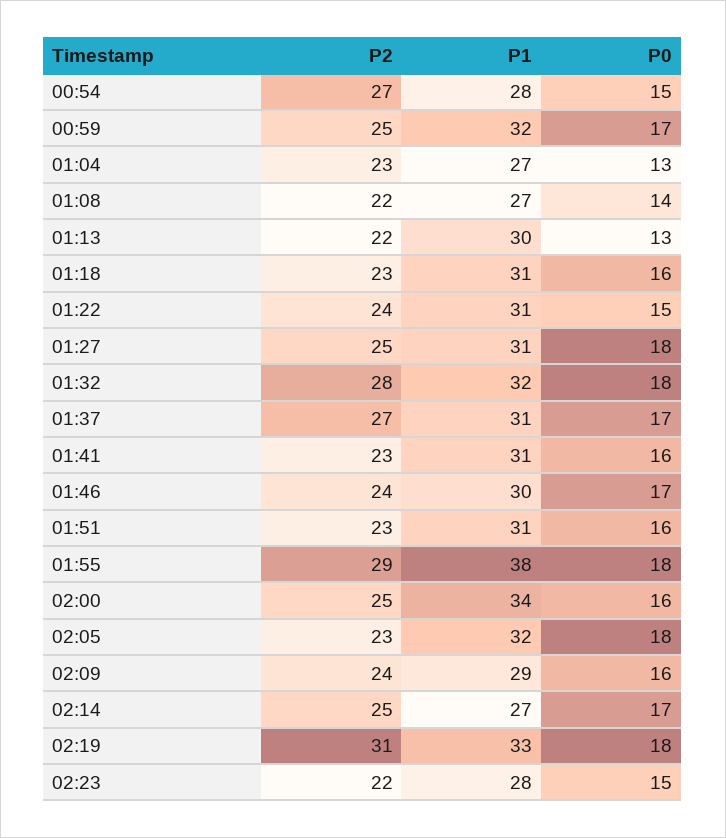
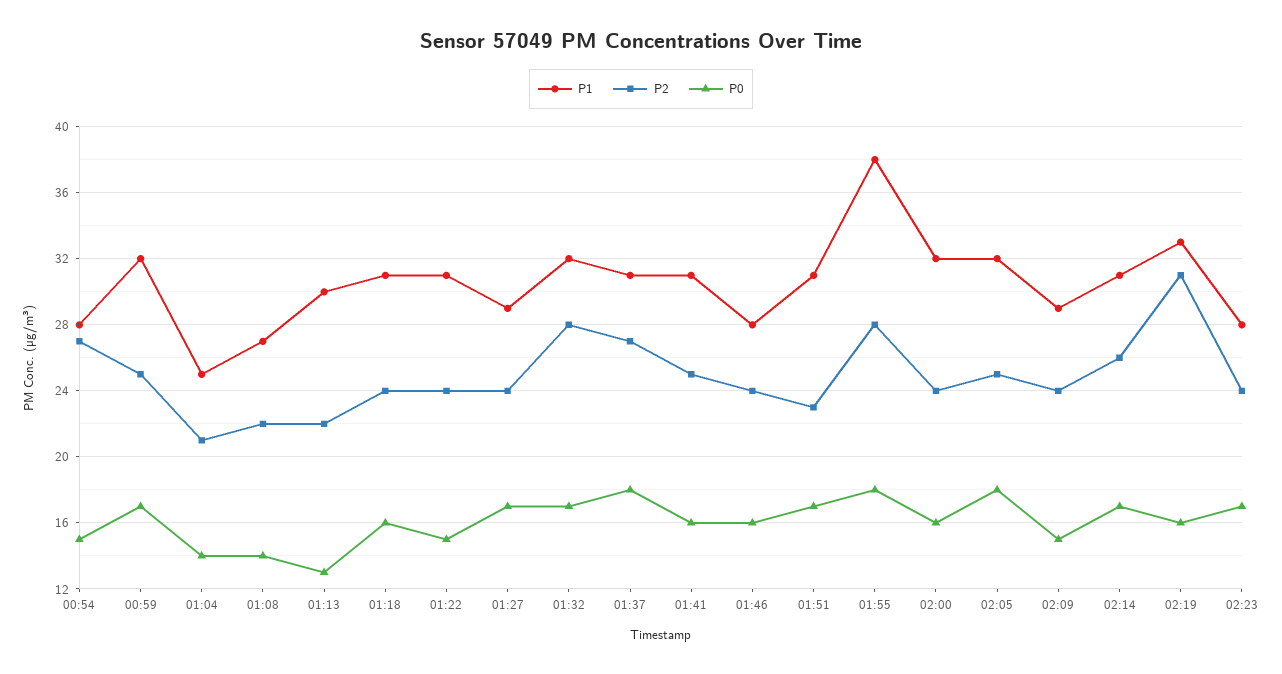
  {
    "P2": {
      "00:54": 27,
      "00:59": 25,
-     "01:04": 23,
+     "01:04": 21,
      "01:08": 22,
      "01:13": 22,
-     "01:18": 23,
+     "01:18": 24,
      "01:22": 24,
-     "01:27": 25,
+     "01:27": 24,
      "01:32": 28,
      "01:37": 27,
-     "01:41": 23,
+     "01:41": 25,
      "01:46": 24,
      "01:51": 23,
-     "01:55": 29,
+     "01:55": 28,
-     "02:00": 25,
+     "02:00": 24,
-     "02:05": 23,
+     "02:05": 25,
      "02:09": 24,
-     "02:14": 25,
+     "02:14": 26,
      "02:19": 31,
-     "02:23": 22
+     "02:23": 24
    },
    "P1": {
      "00:54": 28,
      "00:59": 32,
-     "01:04": 27,
+     "01:04": 25,
      "01:08": 27,
      "01:13": 30,
      "01:18": 31,
      "01:22": 31,
-     "01:27": 31,
+     "01:27": 29,
      "01:32": 32,
      "01:37": 31,
      "01:41": 31,
-     "01:46": 30,
+     "01:46": 28,
      "01:51": 31,
      "01:55": 38,
-     "02:00": 34,
+     "02:00": 32,
      "02:05": 32,
      "02:09": 29,
-     "02:14": 27,
+     "02:14": 31,
      "02:19": 33,
      "02:23": 28
    },
    "P0": {
      "00:54": 15,
      "00:59": 17,
-     "01:04": 13,
+     "01:04": 14,
      "01:08": 14,
      "01:13": 13,
      "01:18": 16,
      "01:22": 15,
-     "01:27": 18,
+     "01:27": 17,
-     "01:32": 18,
+     "01:32": 17,
-     "01:37": 17,
+     "01:37": 18,
      "01:41": 16,
-     "01:46": 17,
+     "01:46": 16,
-     "01:51": 16,
+     "01:51": 17,
      "01:55": 18,
      "02:00": 16,
      "02:05": 18,
-     "02:09": 16,
+     "02:09": 15,
      "02:14": 17,
-     "02:19": 18,
+     "02:19": 16,
-     "02:23": 15
+     "02:23": 17
    }
  }

